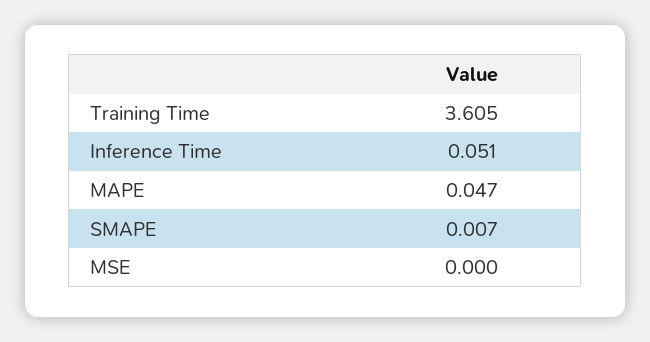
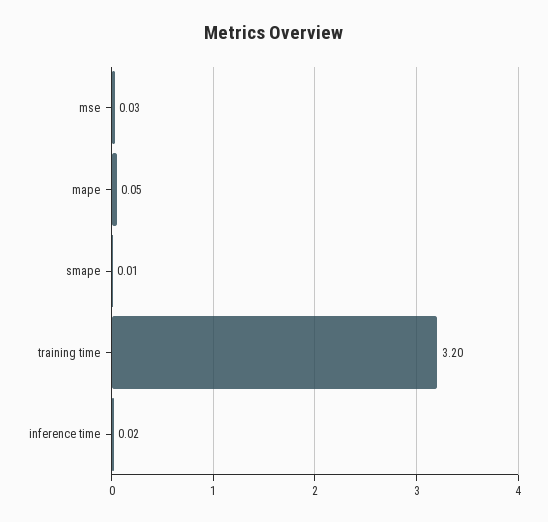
  {
-   "Training Time": 3.605,
+   "Training Time": 3.2,
-   "Inference Time": 0.051,
+   "Inference Time": 0.02,
    "MAPE": 0.047,
    "SMAPE": 0.007,
-   "MSE": 0
+   "MSE": 0.03
  }

